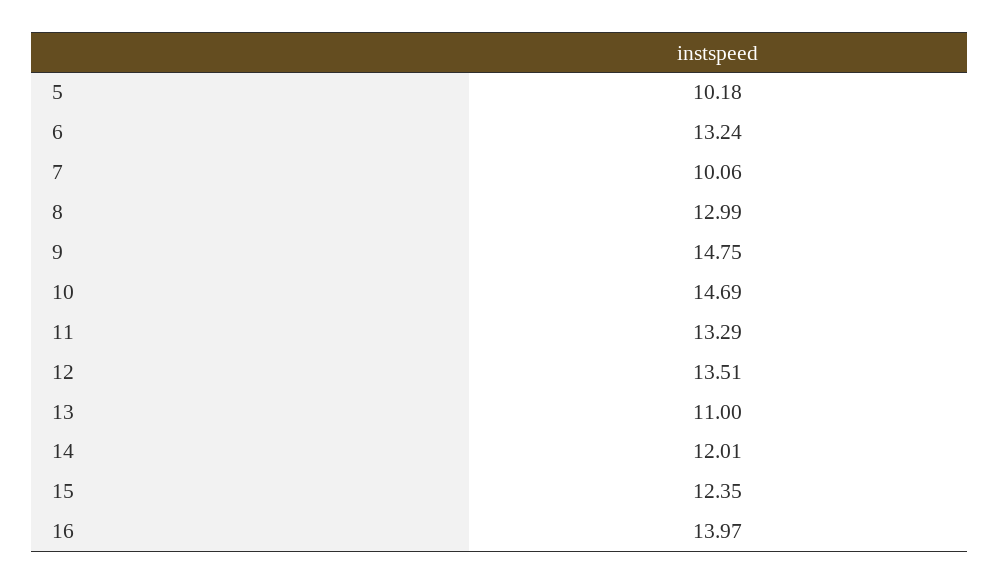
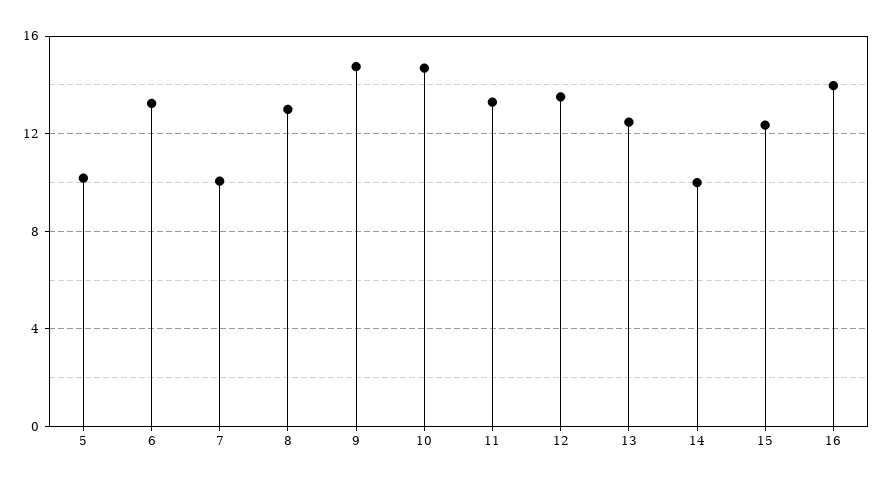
  {
    "5": 10.18,
    "6": 13.24,
    "7": 10.06,
    "8": 12.99,
    "9": 14.75,
    "10": 14.69,
    "11": 13.29,
    "12": 13.51,
-   "13": 11,
+   "13": 12.5,
-   "14": 12.01,
+   "14": 10,
    "15": 12.35,
    "16": 13.97
  }

